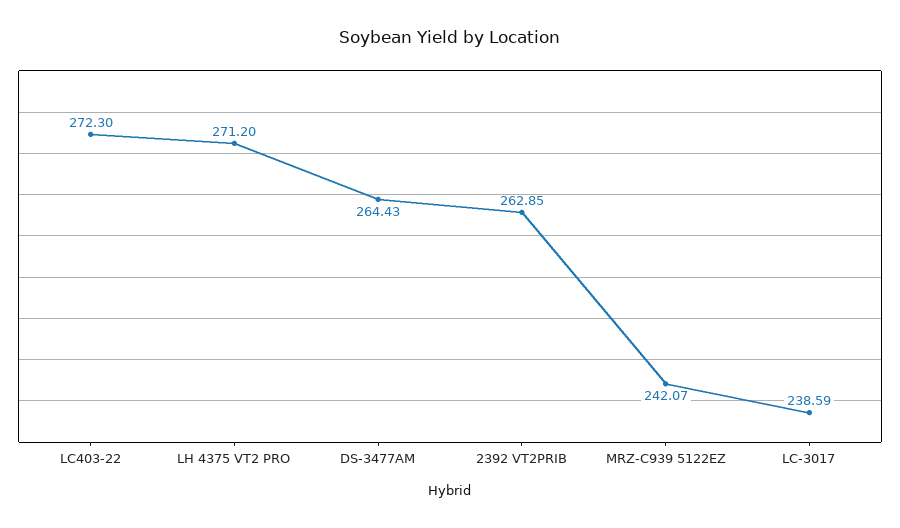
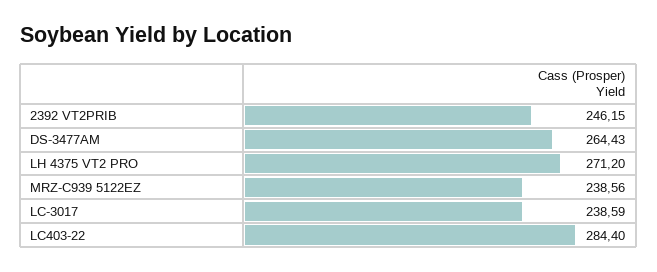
  {
-   "LC403-22": 272.3,
+   "LC403-22": 284.4,
    "LH 4375 VT2 PRO": 271.2,
    "DS-3477AM": 264.43,
-   "2392 VT2PRIB": 262.85,
+   "2392 VT2PRIB": 246.15,
-   "MRZ-C939 5122EZ": 242.07,
+   "MRZ-C939 5122EZ": 238.56,
    "LC-3017": 238.59
  }

